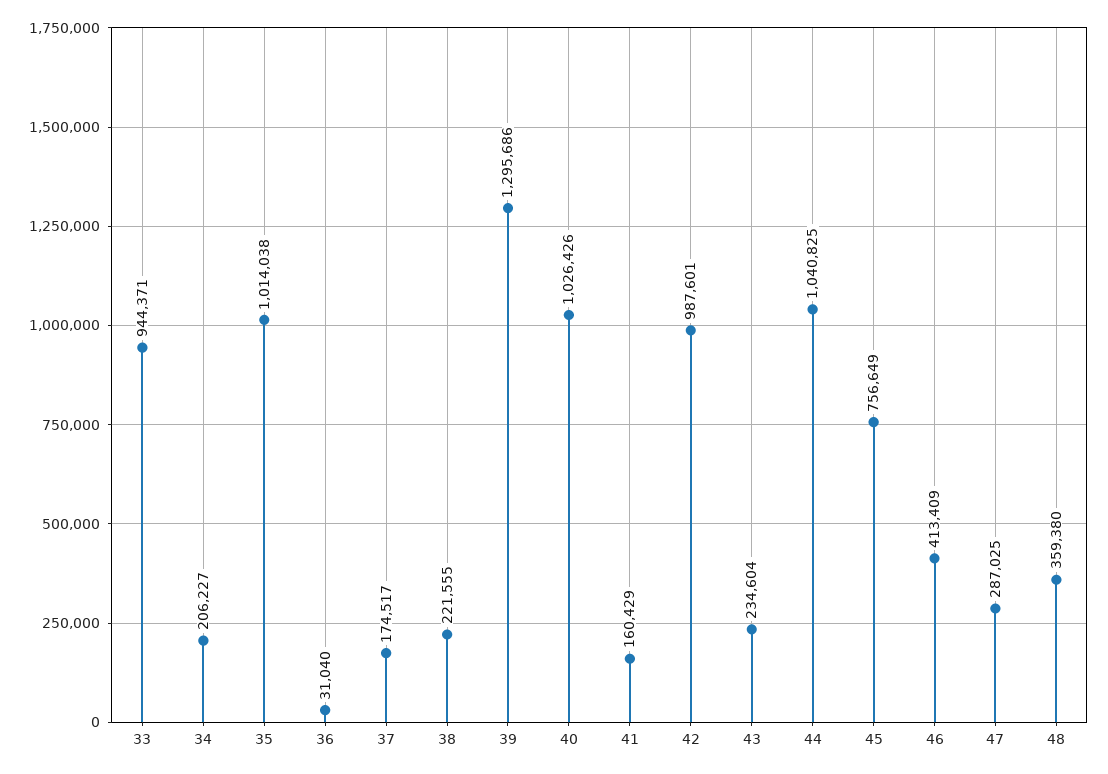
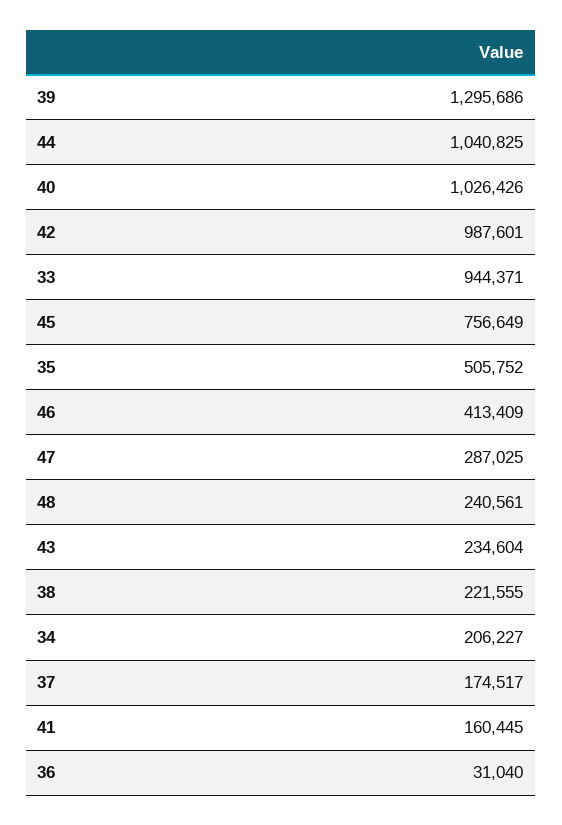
  {
    "33": 944371,
    "34": 206227,
-   "35": 1014038,
+   "35": 505752,
    "36": 31040,
    "37": 174517,
    "38": 221555,
    "39": 1295686,
    "40": 1026426,
-   "41": 160429,
+   "41": 160445,
    "42": 987601,
    "43": 234604,
    "44": 1040825,
    "45": 756649,
    "46": 413409,
    "47": 287025,
-   "48": 359380
+   "48": 240561
  }

